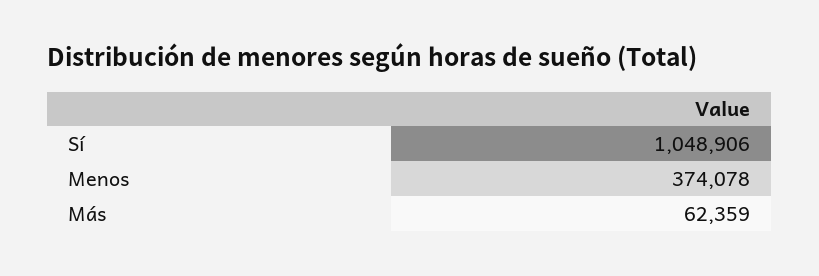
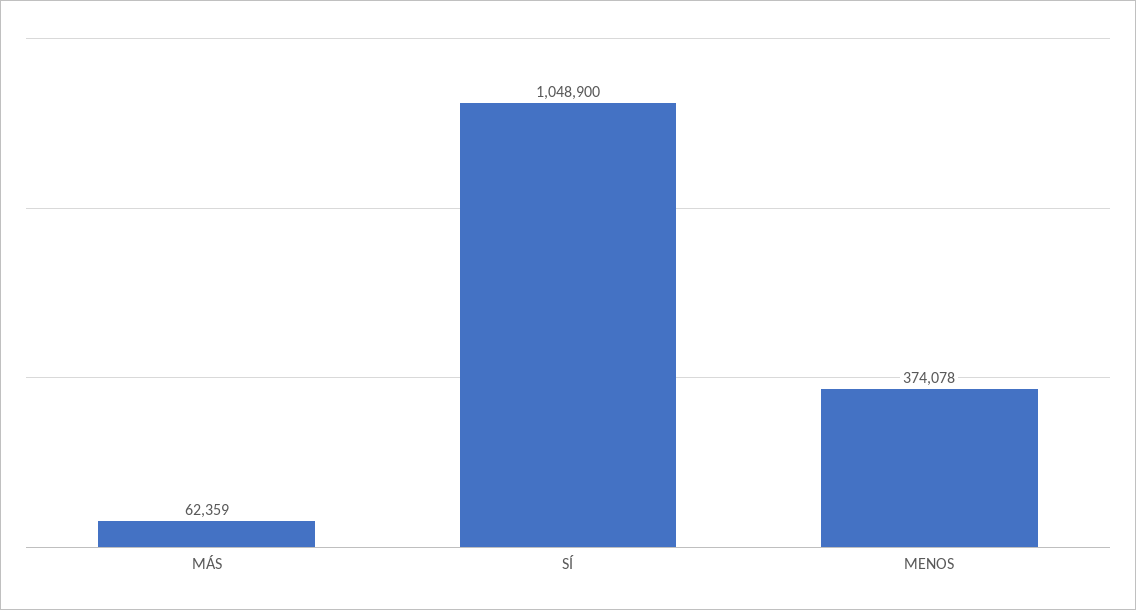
  {
-   "Sí": 1048906,
+   "Sí": 1048900,
    "Menos": 374078,
    "Más": 62359
  }

